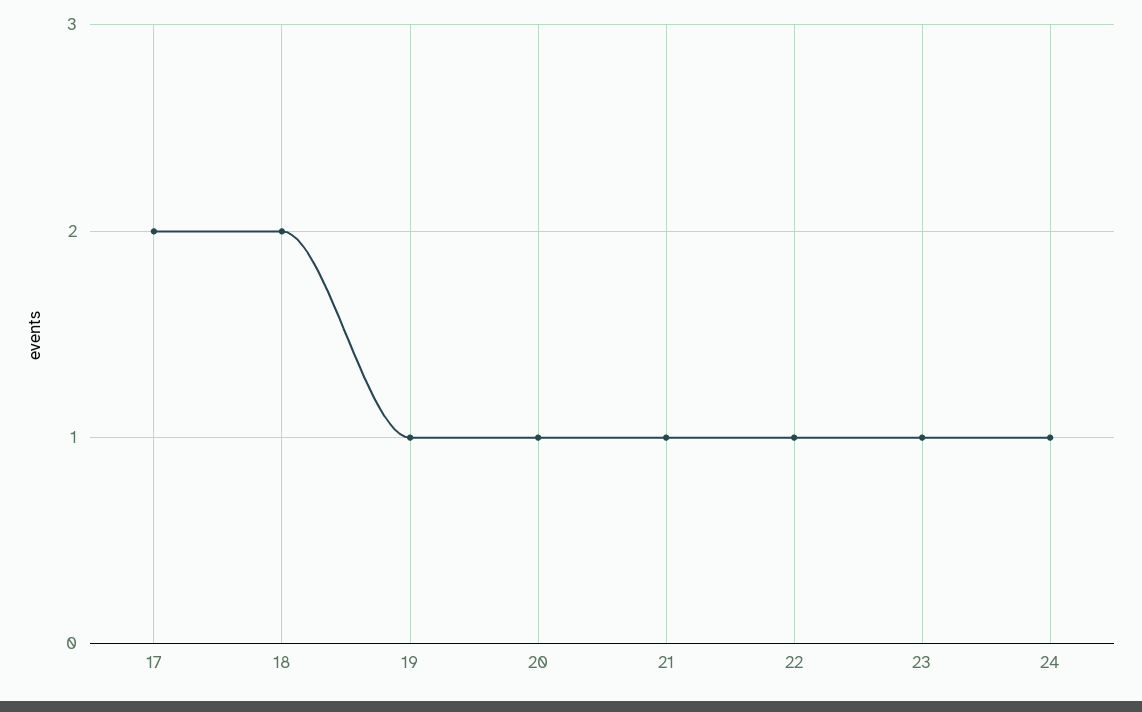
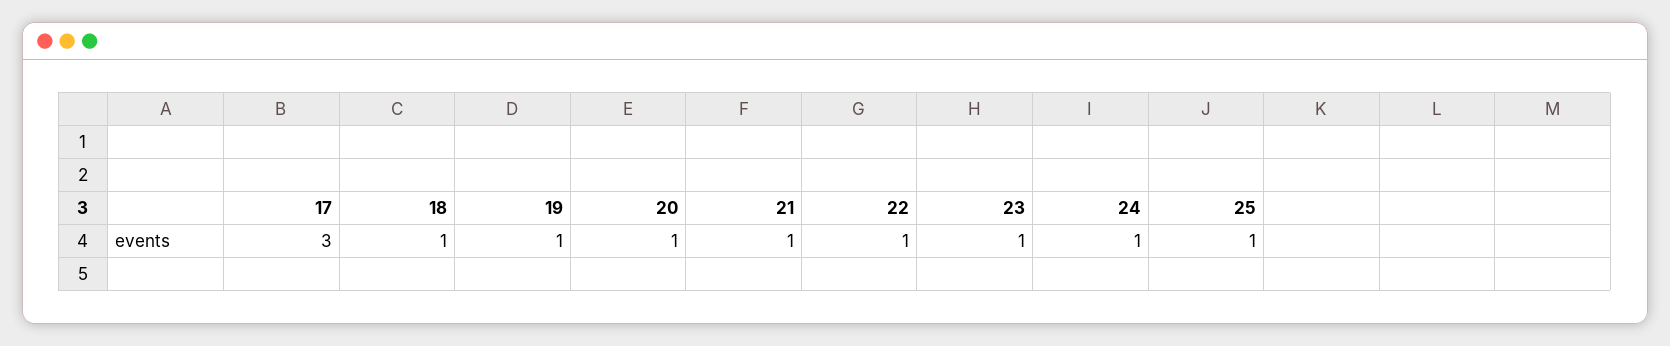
  {
-   "17": 2,
+   "17": 3,
-   "18": 2,
+   "18": 1,
    "19": 1,
    "20": 1,
    "21": 1,
    "22": 1,
    "23": 1,
-   "24": 1
+   "24": 1,
+   "25": 1
  }

